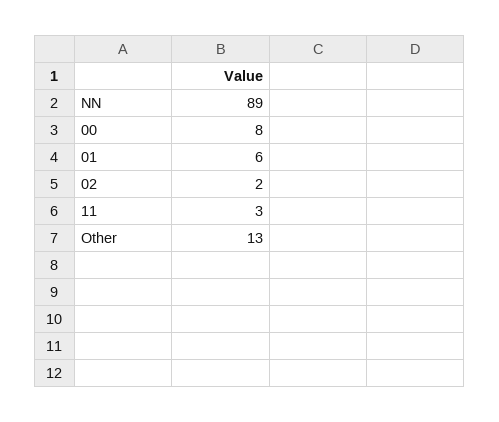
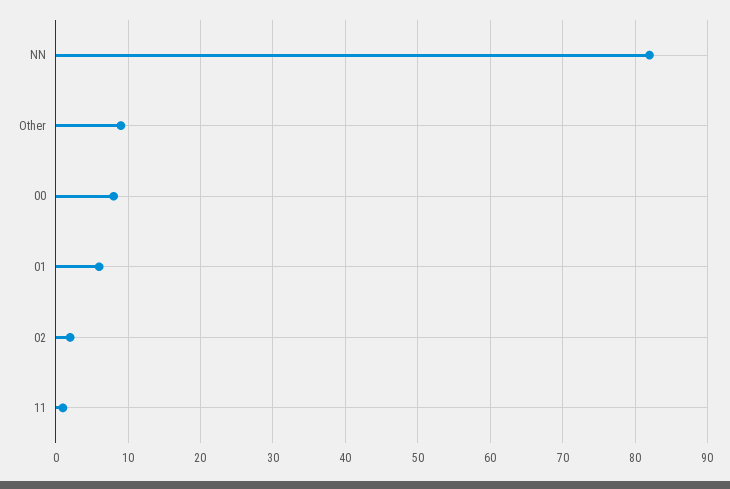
  {
-   "NN": 89,
+   "NN": 82,
    "00": 8,
    "01": 6,
    "02": 2,
-   "11": 3,
+   "11": 1,
-   "Other": 13
+   "Other": 9
  }

